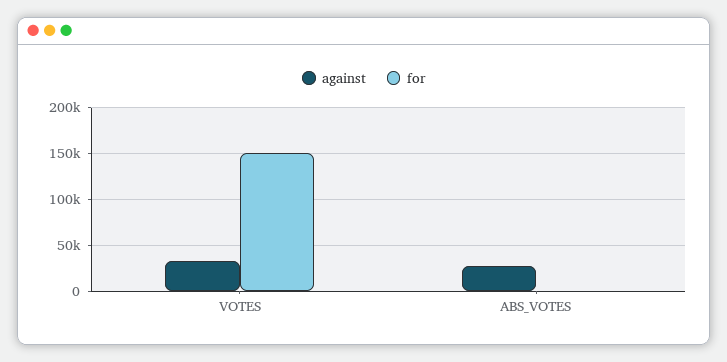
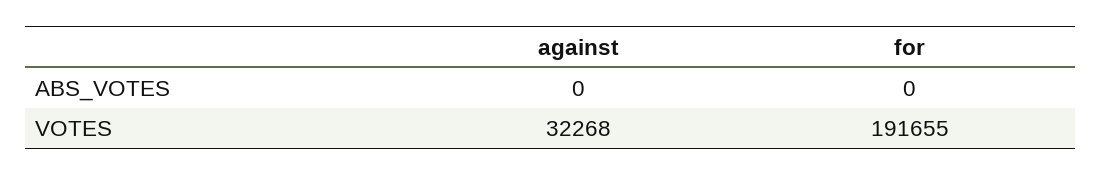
  {
    "against": {
      "VOTES": 32268,
-     "ABS_VOTES": 30000
+     "ABS_VOTES": 0
    },
    "for": {
-     "VOTES": 150000,
+     "VOTES": 191655,
      "ABS_VOTES": 0
    }
  }

